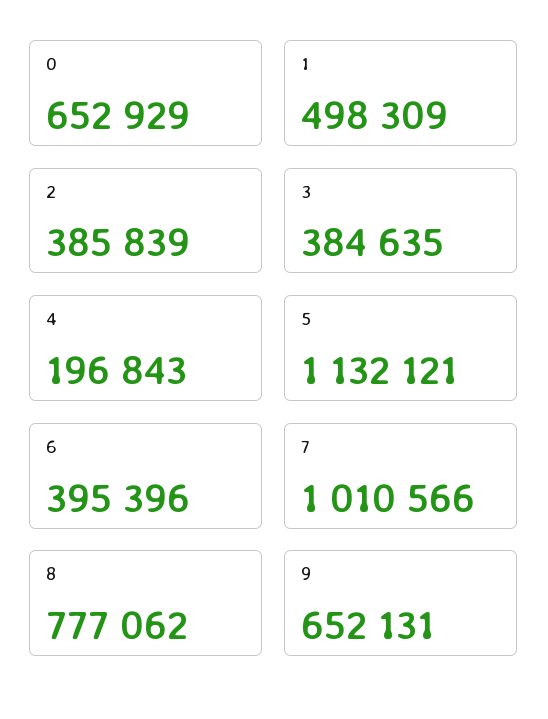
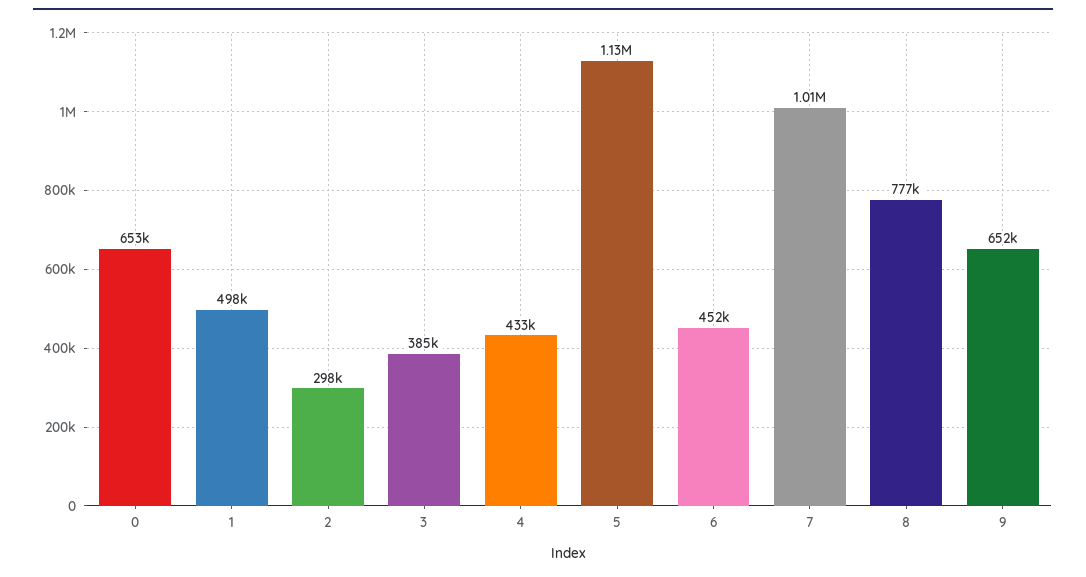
  {
    "0": 652929,
    "1": 498309,
-   "2": 385839,
+   "2": 298000,
    "3": 384635,
-   "4": 196843,
+   "4": 433000,
    "5": 1132121,
-   "6": 395396,
+   "6": 452000,
    "7": 1010566,
    "8": 777062,
    "9": 652131
  }

